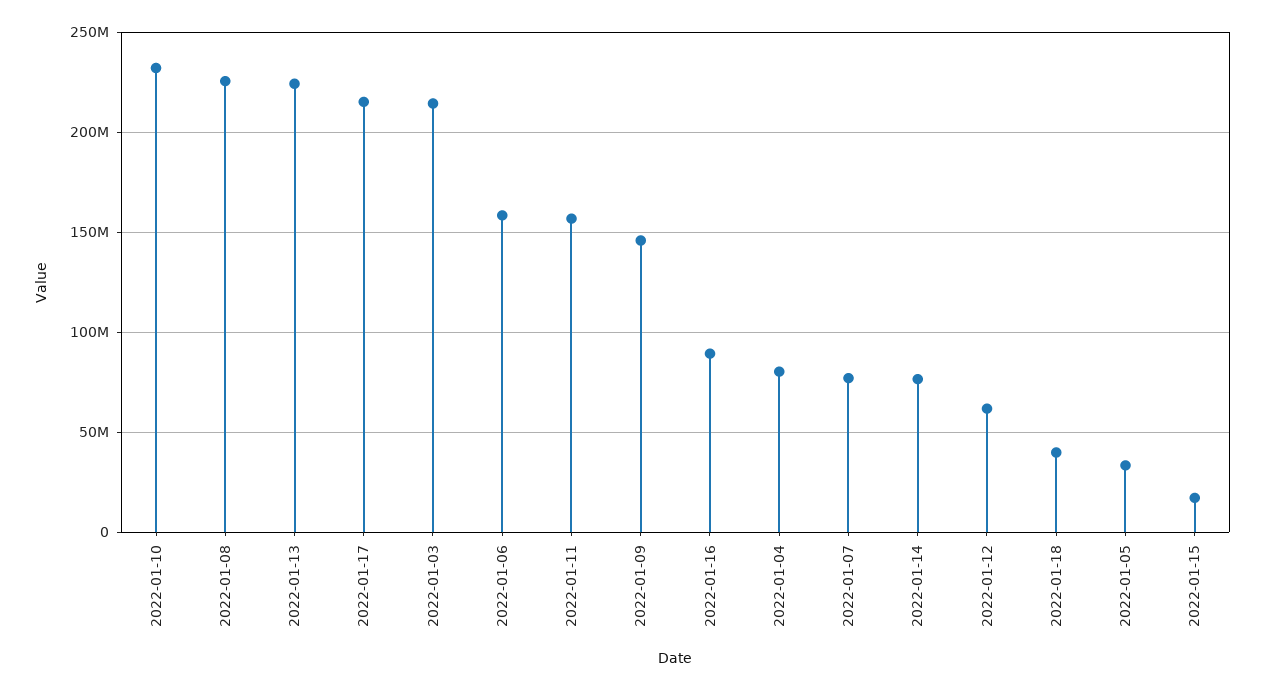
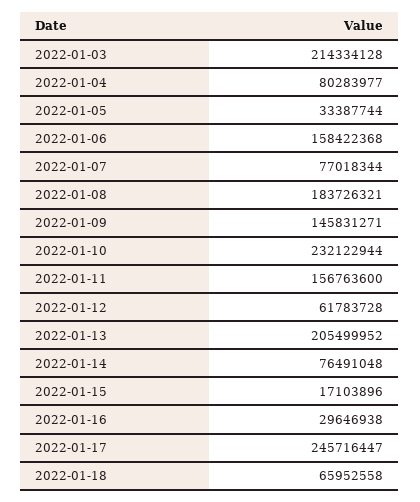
  {
    "2022-01-10": 232122944,
-   "2022-01-08": 225000000,
+   "2022-01-08": 183726321,
-   "2022-01-13": 225000000,
+   "2022-01-13": 205499952,
-   "2022-01-17": 215000000,
+   "2022-01-17": 245716447,
    "2022-01-03": 214334128,
    "2022-01-06": 158422368,
    "2022-01-11": 156763600,
    "2022-01-09": 145831271,
-   "2022-01-16": 90000000,
+   "2022-01-16": 29646938,
    "2022-01-04": 80283977,
    "2022-01-07": 77018344,
    "2022-01-14": 76491048,
    "2022-01-12": 61783728,
-   "2022-01-18": 40000000,
+   "2022-01-18": 65952558,
    "2022-01-05": 33387744,
    "2022-01-15": 17103896
  }

